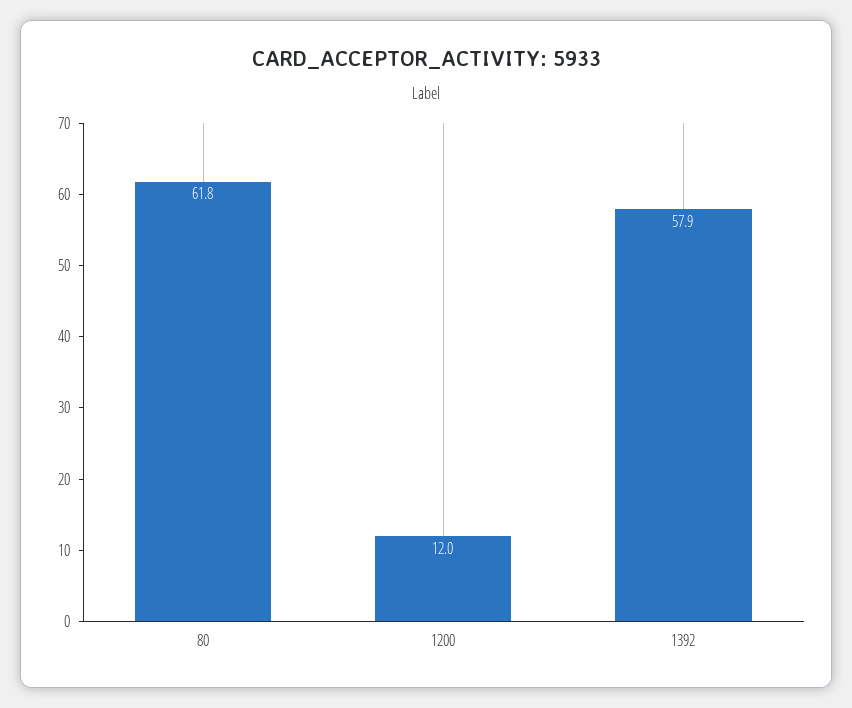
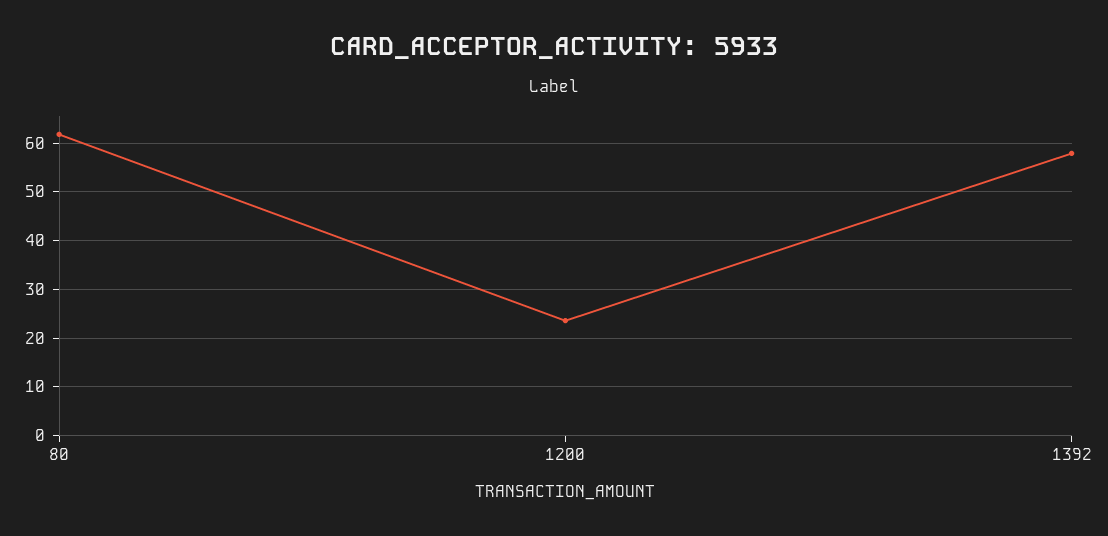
  {
    "80": 61.8,
-   "1200": 12,
+   "1200": 24,
    "1392": 57.9
  }

